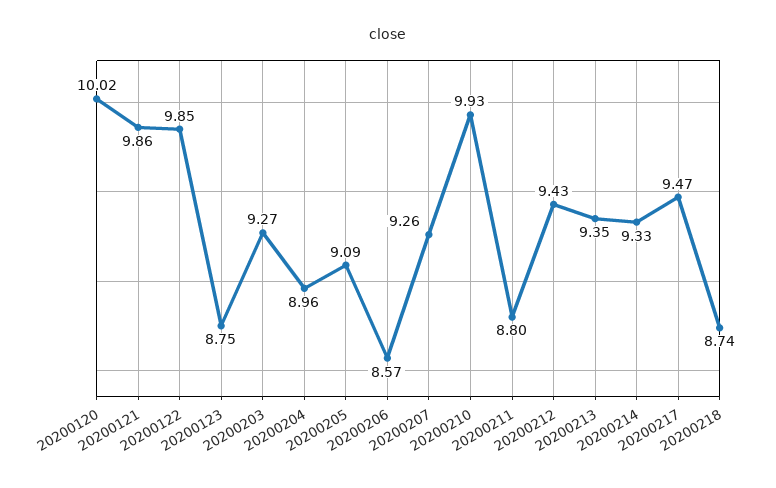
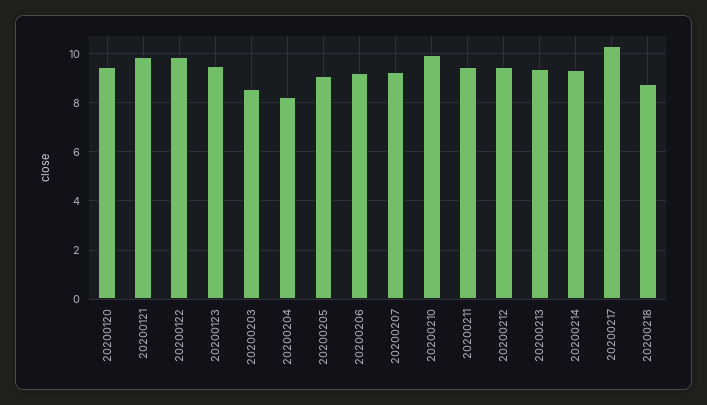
  {
-   "20200120": 10.02,
+   "20200120": 9.5,
    "20200121": 9.86,
    "20200122": 9.85,
-   "20200123": 8.75,
+   "20200123": 9.5,
-   "20200203": 9.27,
+   "20200203": 8.5,
-   "20200204": 8.96,
+   "20200204": 8.25,
    "20200205": 9.09,
-   "20200206": 8.57,
+   "20200206": 9.25,
    "20200207": 9.26,
    "20200210": 9.93,
-   "20200211": 8.8,
+   "20200211": 9.5,
    "20200212": 9.43,
    "20200213": 9.35,
    "20200214": 9.33,
-   "20200217": 9.47,
+   "20200217": 10.25,
    "20200218": 8.74
  }

